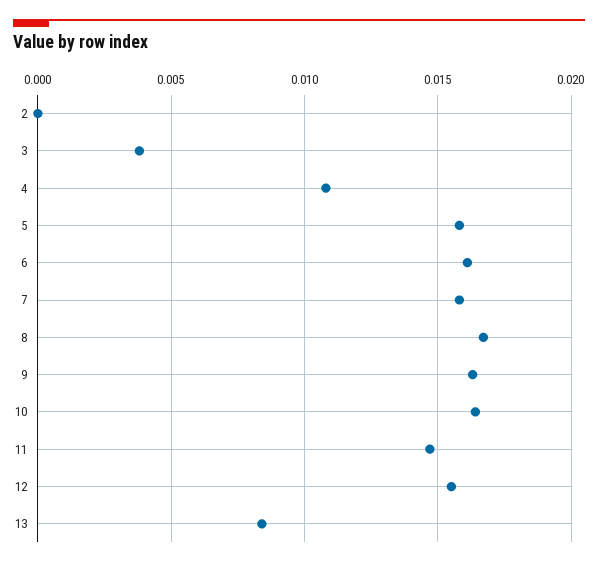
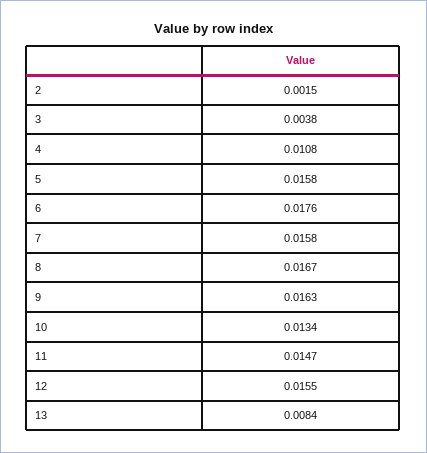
  {
-   "2": 0,
+   "2": 0.0015,
    "3": 0.0038,
    "4": 0.0108,
    "5": 0.0158,
-   "6": 0.016,
+   "6": 0.0176,
    "7": 0.0158,
    "8": 0.0167,
    "9": 0.0163,
-   "10": 0.0165,
+   "10": 0.0134,
    "11": 0.0147,
    "12": 0.0155,
    "13": 0.0084
  }

